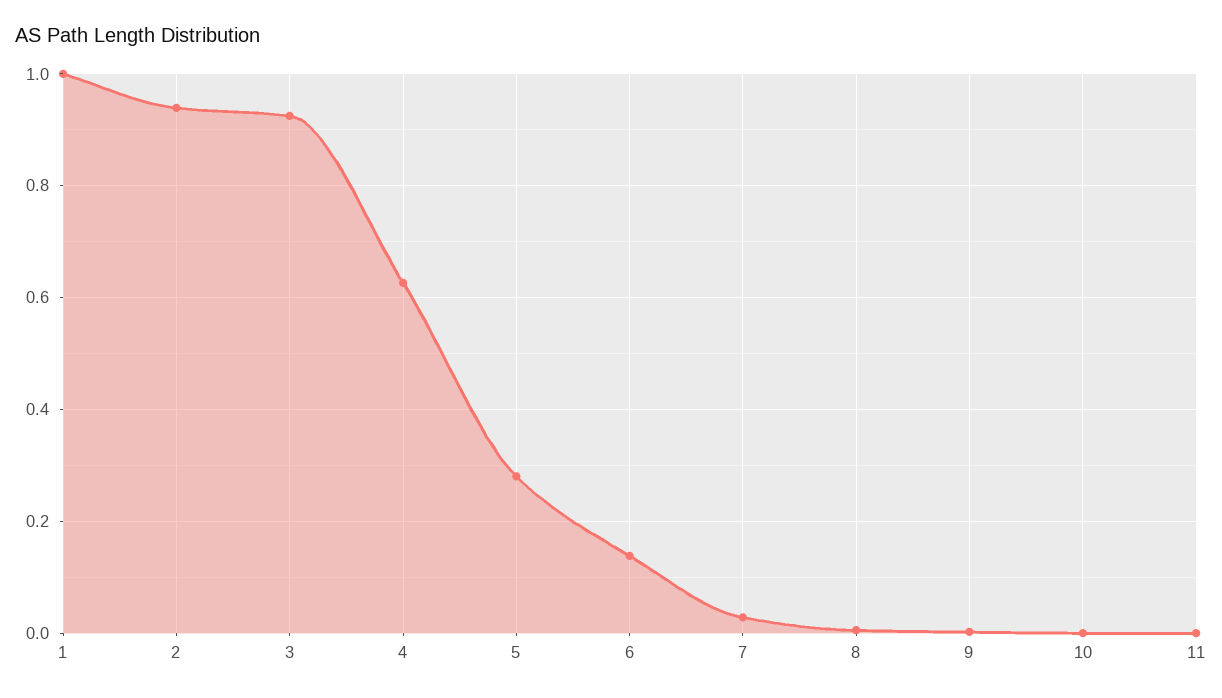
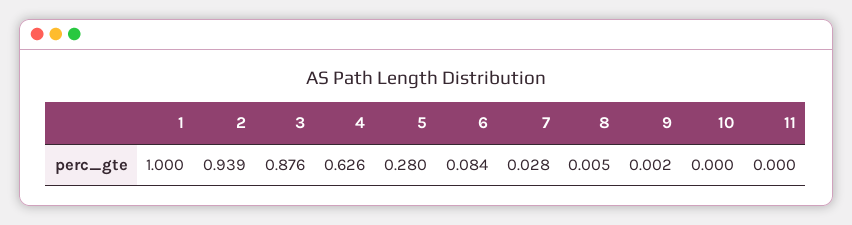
  {
    "1": 1,
    "2": 0.939,
-   "3": 0.92,
+   "3": 0.876,
    "4": 0.626,
    "5": 0.28,
-   "6": 0.14,
+   "6": 0.084,
    "7": 0.028,
    "8": 0.005,
    "9": 0.002,
    "10": 0,
    "11": 0
  }

